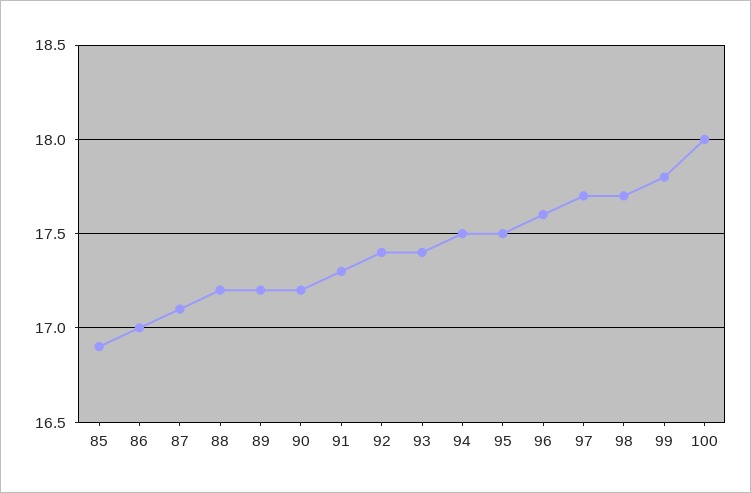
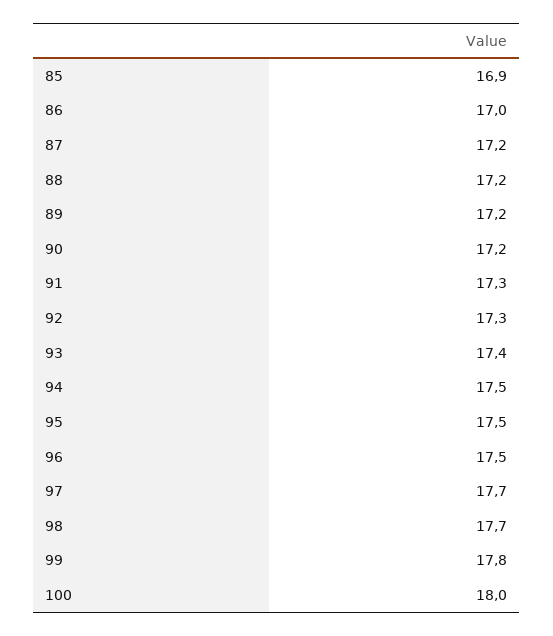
  {
    "85": 16.9,
    "86": 17,
-   "87": 17.1,
+   "87": 17.2,
    "88": 17.2,
    "89": 17.2,
    "90": 17.2,
    "91": 17.3,
-   "92": 17.4,
+   "92": 17.3,
    "93": 17.4,
    "94": 17.5,
    "95": 17.5,
-   "96": 17.6,
+   "96": 17.5,
    "97": 17.7,
    "98": 17.7,
    "99": 17.8,
    "100": 18
  }

